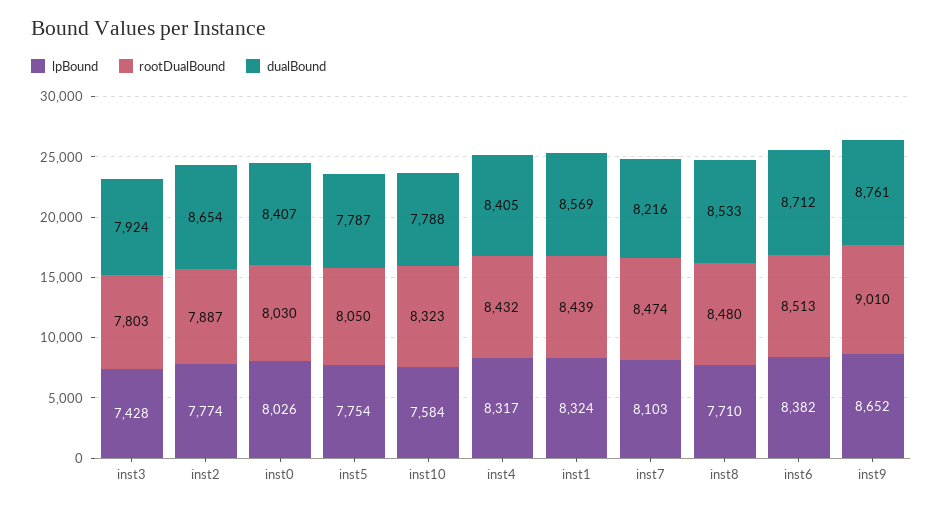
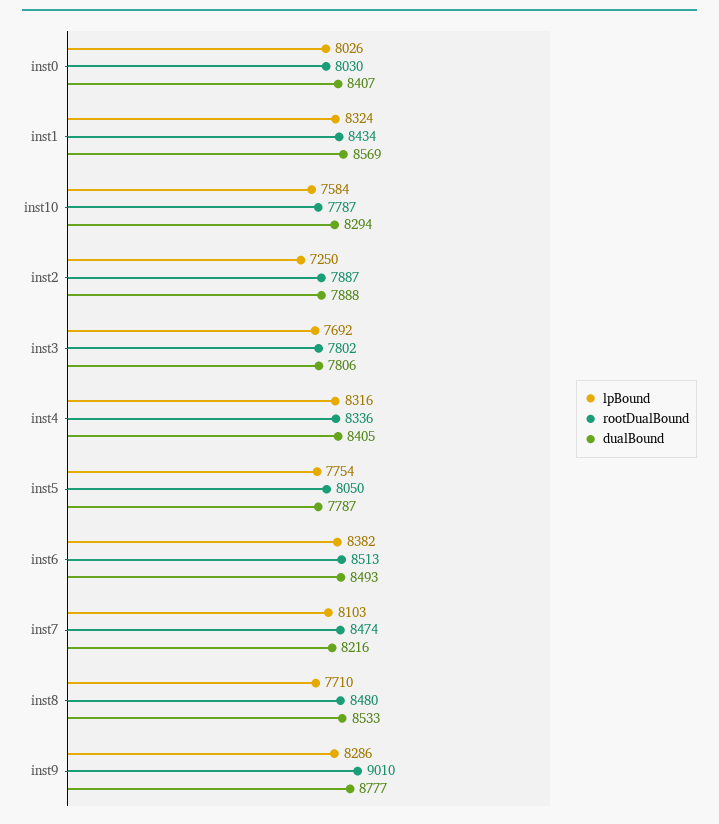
  {
    "lpBound": {
-     "inst3": 7428,
+     "inst3": 7692,
-     "inst2": 7774,
+     "inst2": 7250,
      "inst0": 8026,
      "inst5": 7754,
      "inst10": 7584,
-     "inst4": 8317,
+     "inst4": 8316,
      "inst1": 8324,
      "inst7": 8103,
      "inst8": 7710,
      "inst6": 8382,
-     "inst9": 8652
+     "inst9": 8286
    },
    "rootDualBound": {
-     "inst3": 7803,
+     "inst3": 7802,
      "inst2": 7887,
      "inst0": 8030,
      "inst5": 8050,
-     "inst10": 8323,
+     "inst10": 7787,
-     "inst4": 8432,
+     "inst4": 8336,
-     "inst1": 8439,
+     "inst1": 8434,
      "inst7": 8474,
      "inst8": 8480,
      "inst6": 8513,
      "inst9": 9010
    },
    "dualBound": {
-     "inst3": 7924,
+     "inst3": 7806,
-     "inst2": 8654,
+     "inst2": 7888,
      "inst0": 8407,
      "inst5": 7787,
-     "inst10": 7788,
+     "inst10": 8294,
      "inst4": 8405,
      "inst1": 8569,
      "inst7": 8216,
      "inst8": 8533,
-     "inst6": 8712,
+     "inst6": 8493,
-     "inst9": 8761
+     "inst9": 8777
    }
  }

